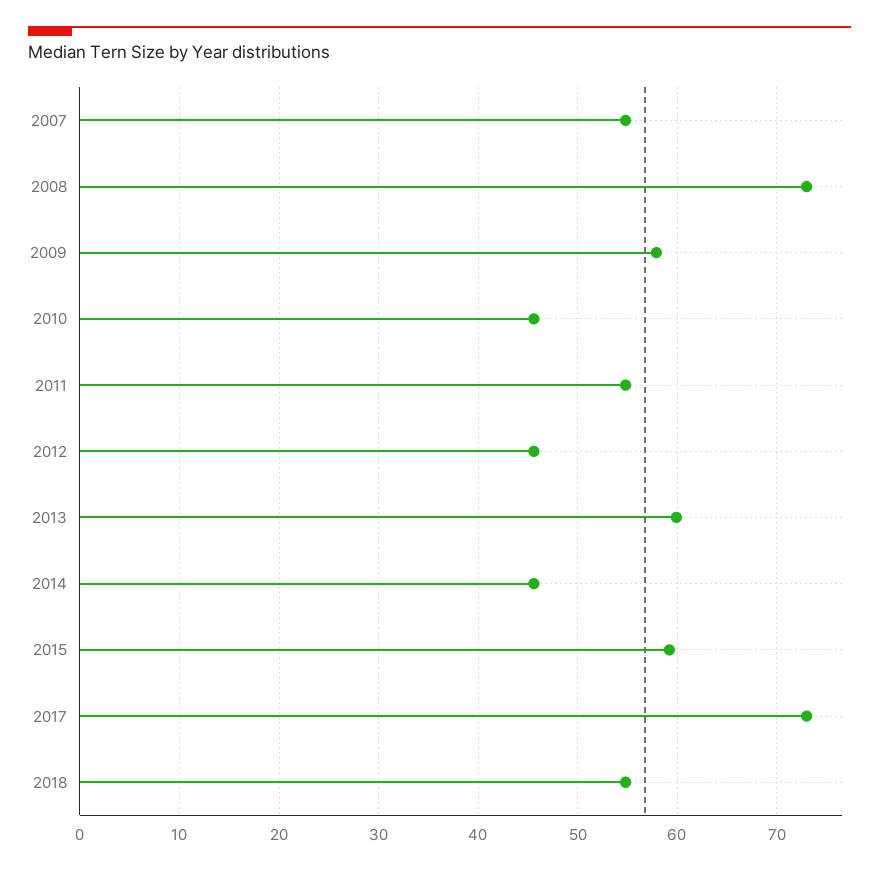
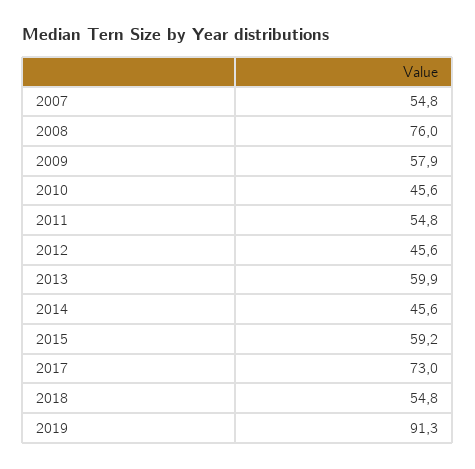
  {
    "2007": 54.8,
-   "2008": 73,
+   "2008": 76,
    "2009": 57.9,
    "2010": 45.6,
    "2011": 54.8,
    "2012": 45.6,
    "2013": 59.9,
    "2014": 45.6,
    "2015": 59.2,
    "2017": 73,
-   "2018": 54.8
+   "2018": 54.8,
+   "2019": 91.3
  }

